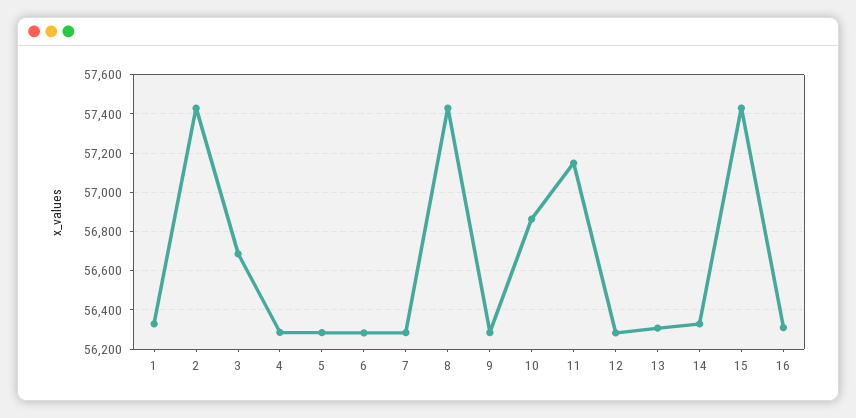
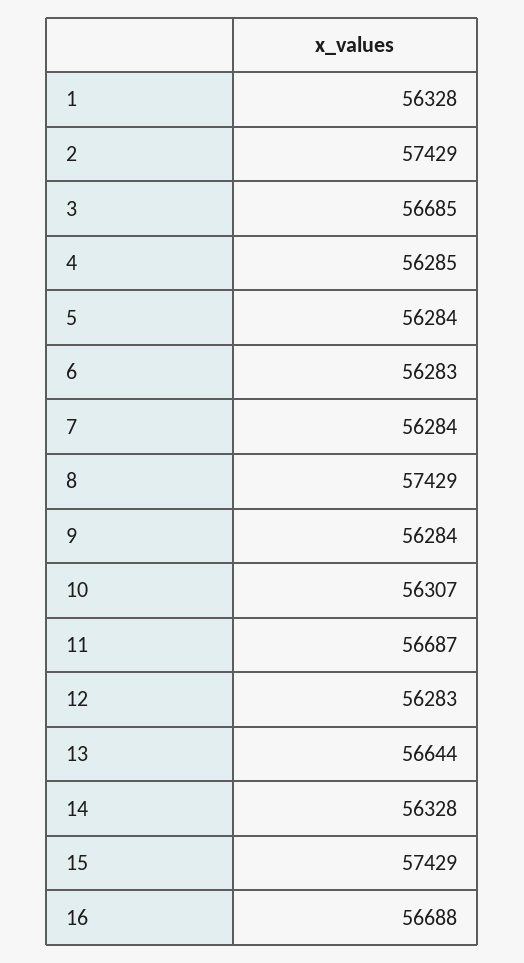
  {
    "1": 56328,
    "2": 57429,
    "3": 56685,
    "4": 56285,
    "5": 56284,
    "6": 56283,
    "7": 56284,
    "8": 57429,
    "9": 56284,
-   "10": 56850,
+   "10": 56307,
-   "11": 57150,
+   "11": 56687,
    "12": 56283,
-   "13": 56300,
+   "13": 56644,
    "14": 56328,
    "15": 57429,
-   "16": 56300
+   "16": 56688
  }

